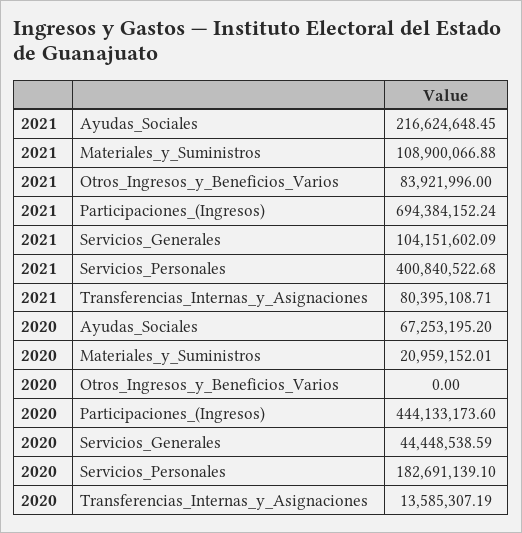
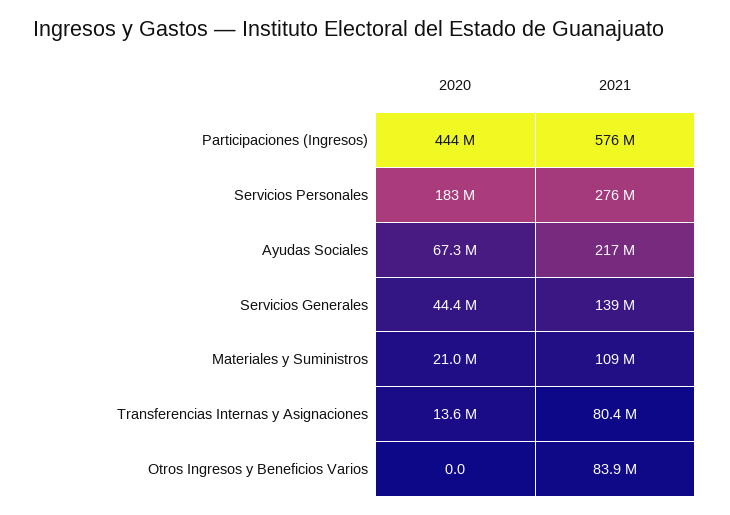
  {
    "2021": {
      "Ayudas_Sociales": 216624648.45,
      "Materiales_y_Suministros": 108900066.88,
      "Otros_Ingresos_y_Beneficios_Varios": 83921996,
-     "Participaciones_(Ingresos)": 694384152.24,
+     "Participaciones_(Ingresos)": 576000000,
-     "Servicios_Generales": 104151602.09,
+     "Servicios_Generales": 139000000,
-     "Servicios_Personales": 400840522.68,
+     "Servicios_Personales": 276000000,
      "Transferencias_Internas_y_Asignaciones": 80395108.71
    },
    "2020": {
      "Ayudas_Sociales": 67253195.2,
      "Materiales_y_Suministros": 20959152.01,
      "Otros_Ingresos_y_Beneficios_Varios": 0,
      "Participaciones_(Ingresos)": 444133173.6,
      "Servicios_Generales": 44448538.59,
      "Servicios_Personales": 182691139.1,
      "Transferencias_Internas_y_Asignaciones": 13585307.19
    }
  }

